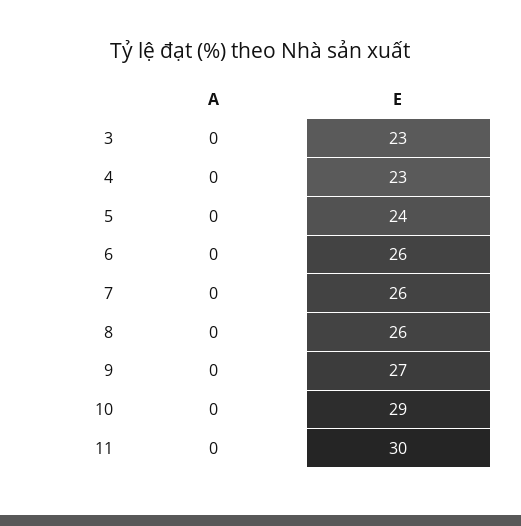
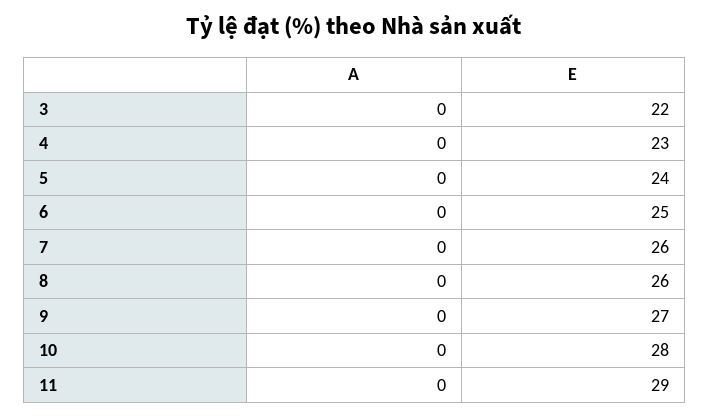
  {
    "A": {
      "3": 0,
      "4": 0,
      "5": 0,
      "6": 0,
      "7": 0,
      "8": 0,
      "9": 0,
      "10": 0,
      "11": 0
    },
    "E": {
-     "3": 23,
+     "3": 22,
      "4": 23,
      "5": 24,
-     "6": 26,
+     "6": 25,
      "7": 26,
      "8": 26,
      "9": 27,
-     "10": 29,
+     "10": 28,
-     "11": 30
+     "11": 29
    }
  }

